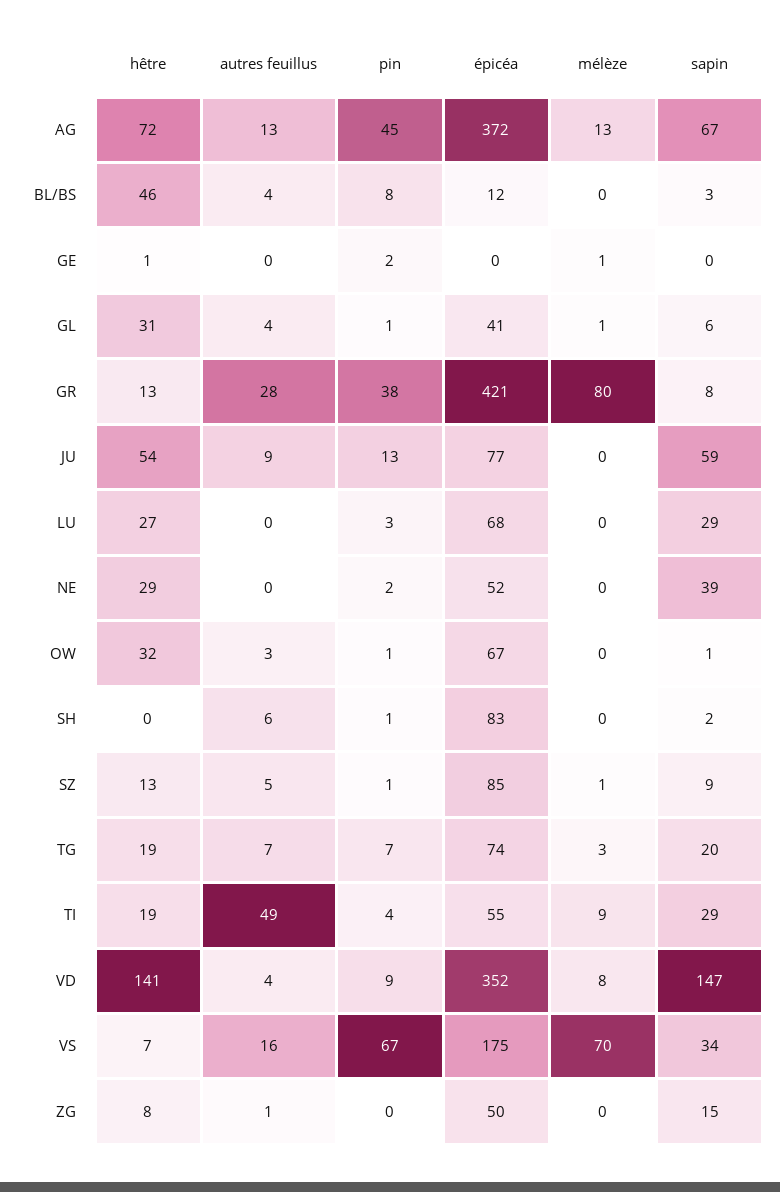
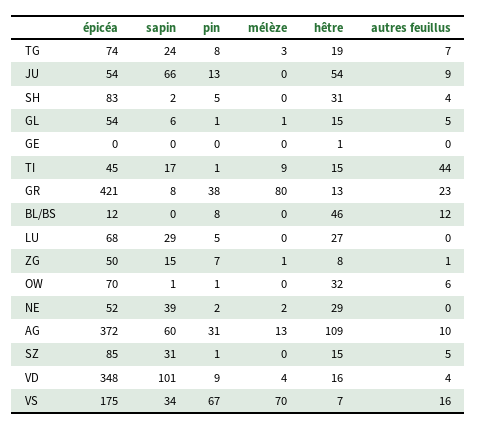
  {
    "hêtre": {
-     "AG": 72,
+     "AG": 109,
      "BL/BS": 46,
      "GE": 1,
-     "GL": 31,
+     "GL": 15,
      "GR": 13,
      "JU": 54,
      "LU": 27,
      "NE": 29,
      "OW": 32,
-     "SH": 0,
+     "SH": 31,
-     "SZ": 13,
+     "SZ": 15,
      "TG": 19,
-     "TI": 19,
+     "TI": 15,
-     "VD": 141,
+     "VD": 16,
      "VS": 7,
      "ZG": 8
    },
    "autres feuillus": {
-     "AG": 13,
+     "AG": 10,
-     "BL/BS": 4,
+     "BL/BS": 12,
      "GE": 0,
-     "GL": 4,
+     "GL": 5,
-     "GR": 28,
+     "GR": 23,
      "JU": 9,
      "LU": 0,
      "NE": 0,
-     "OW": 3,
+     "OW": 6,
-     "SH": 6,
+     "SH": 4,
      "SZ": 5,
      "TG": 7,
-     "TI": 49,
+     "TI": 44,
      "VD": 4,
      "VS": 16,
      "ZG": 1
    },
    "pin": {
-     "AG": 45,
+     "AG": 31,
      "BL/BS": 8,
-     "GE": 2,
+     "GE": 0,
      "GL": 1,
      "GR": 38,
      "JU": 13,
-     "LU": 3,
+     "LU": 5,
      "NE": 2,
      "OW": 1,
-     "SH": 1,
+     "SH": 5,
      "SZ": 1,
-     "TG": 7,
+     "TG": 8,
-     "TI": 4,
+     "TI": 1,
      "VD": 9,
      "VS": 67,
-     "ZG": 0
+     "ZG": 7
    },
    "épicéa": {
      "AG": 372,
      "BL/BS": 12,
      "GE": 0,
-     "GL": 41,
+     "GL": 54,
      "GR": 421,
-     "JU": 77,
+     "JU": 54,
      "LU": 68,
      "NE": 52,
-     "OW": 67,
+     "OW": 70,
      "SH": 83,
      "SZ": 85,
      "TG": 74,
-     "TI": 55,
+     "TI": 45,
-     "VD": 352,
+     "VD": 348,
      "VS": 175,
      "ZG": 50
    },
    "mélèze": {
      "AG": 13,
      "BL/BS": 0,
-     "GE": 1,
+     "GE": 0,
      "GL": 1,
      "GR": 80,
      "JU": 0,
      "LU": 0,
-     "NE": 0,
+     "NE": 2,
      "OW": 0,
      "SH": 0,
-     "SZ": 1,
+     "SZ": 0,
      "TG": 3,
      "TI": 9,
-     "VD": 8,
+     "VD": 4,
      "VS": 70,
-     "ZG": 0
+     "ZG": 1
    },
    "sapin": {
-     "AG": 67,
+     "AG": 60,
-     "BL/BS": 3,
+     "BL/BS": 0,
      "GE": 0,
      "GL": 6,
      "GR": 8,
-     "JU": 59,
+     "JU": 66,
      "LU": 29,
      "NE": 39,
      "OW": 1,
      "SH": 2,
-     "SZ": 9,
+     "SZ": 31,
-     "TG": 20,
+     "TG": 24,
-     "TI": 29,
+     "TI": 17,
-     "VD": 147,
+     "VD": 101,
      "VS": 34,
      "ZG": 15
    }
  }

